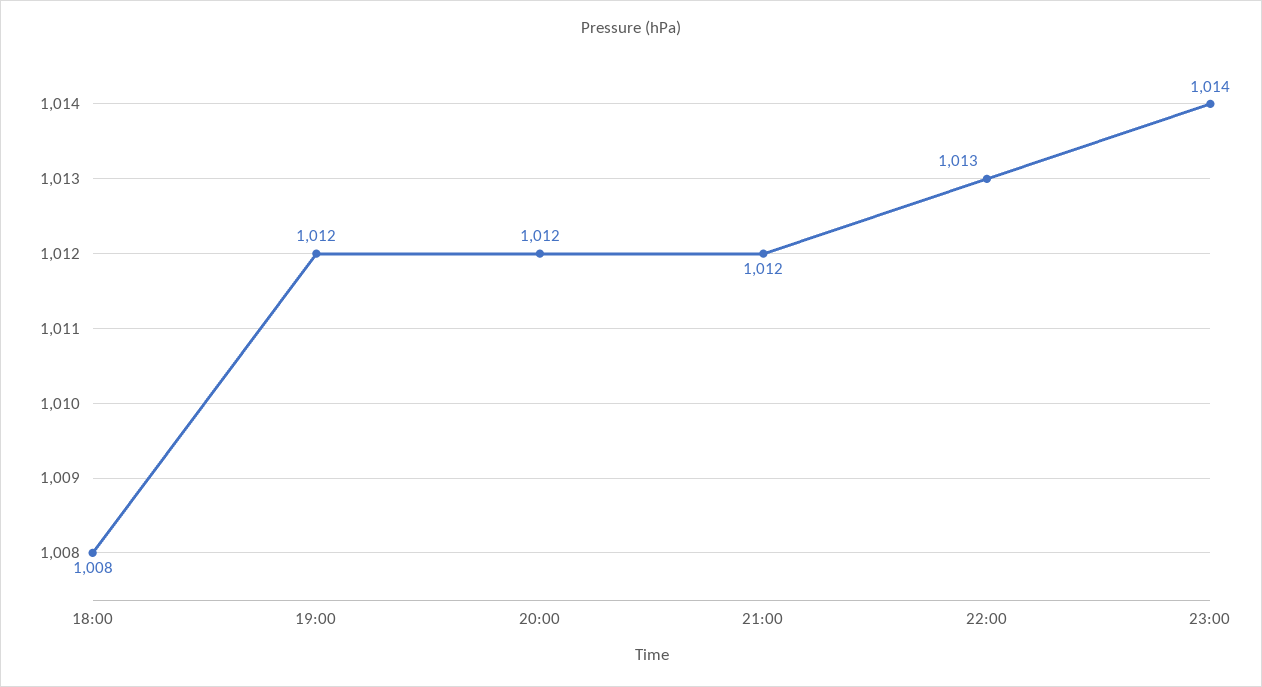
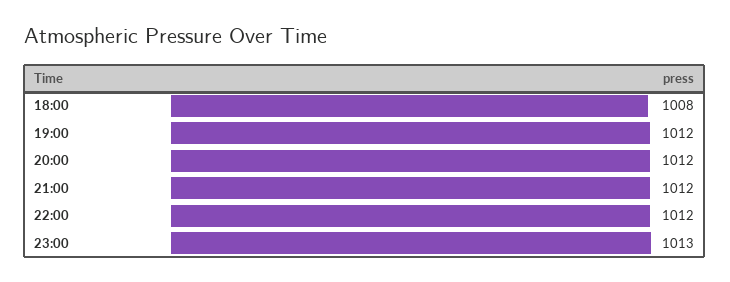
  {
    "18:00": 1008,
    "19:00": 1012,
    "20:00": 1012,
    "21:00": 1012,
-   "22:00": 1013,
+   "22:00": 1012,
-   "23:00": 1014
+   "23:00": 1013
  }

